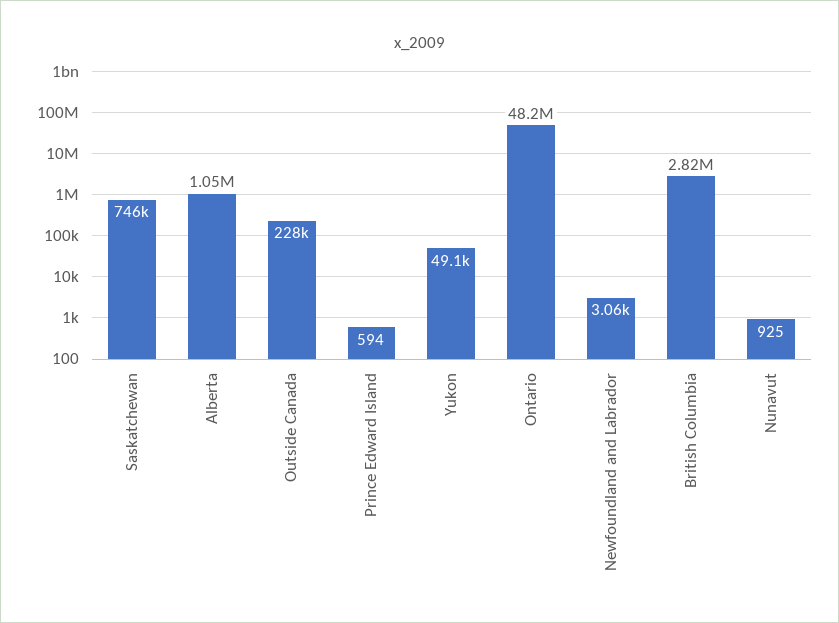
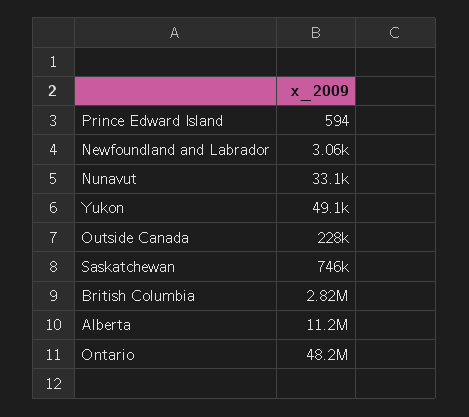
  {
    "Saskatchewan": 746000,
-   "Alberta": 1050000,
+   "Alberta": 11200000,
    "Outside Canada": 228000,
    "Prince Edward Island": 594,
    "Yukon": 49100,
    "Ontario": 48200000,
    "Newfoundland and Labrador": 3060,
    "British Columbia": 2820000,
-   "Nunavut": 925
+   "Nunavut": 33100
  }

